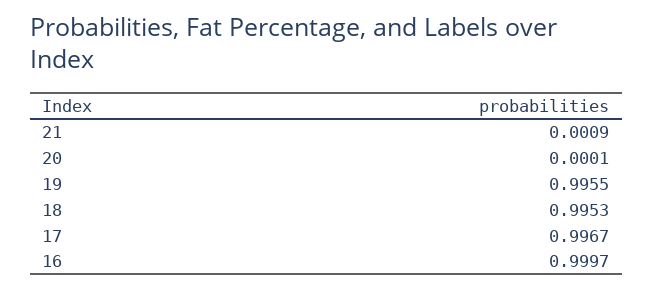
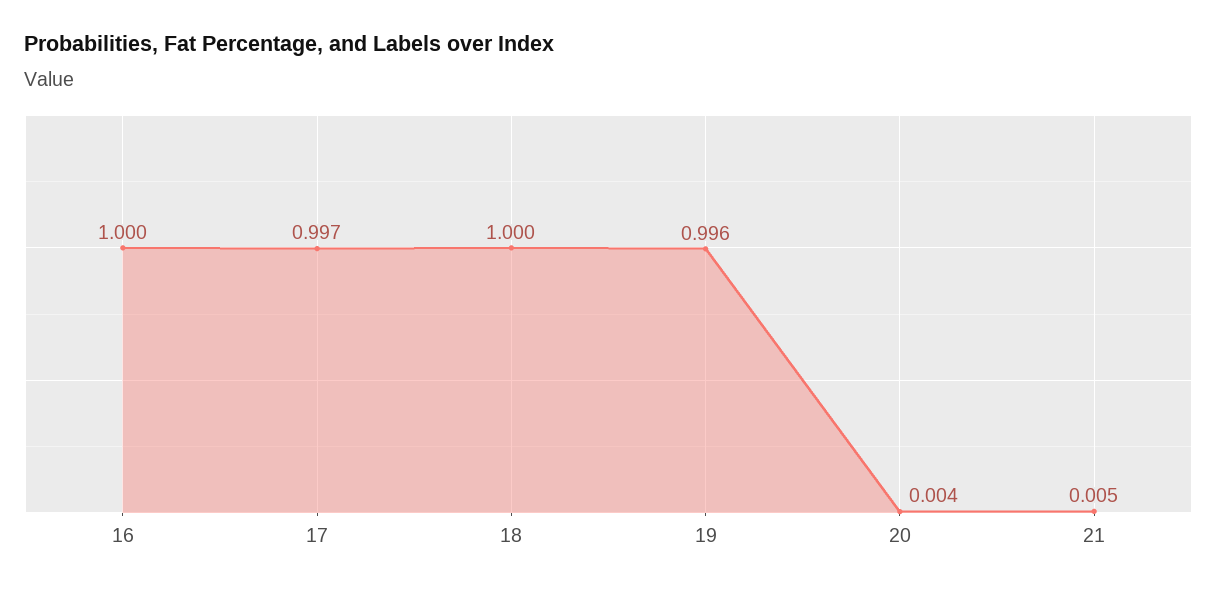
  {
-   "21": 0.0009,
+   "21": 0.005,
-   "20": 0.0001,
+   "20": 0.004,
    "19": 0.9955,
-   "18": 0.9953,
+   "18": 1,
    "17": 0.9967,
    "16": 0.9997
  }

